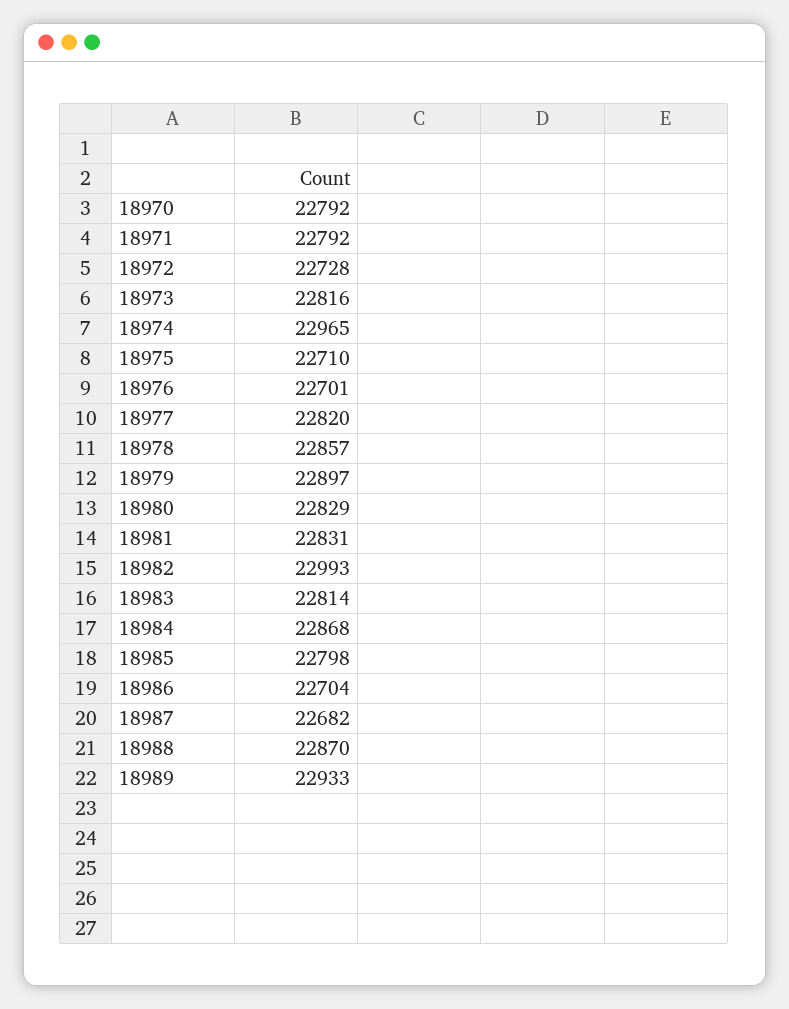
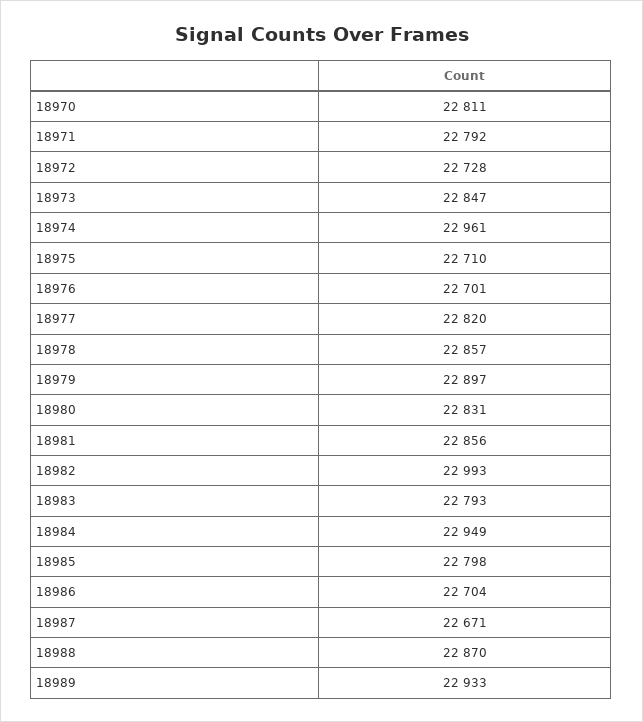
  {
-   "18970": 22792,
+   "18970": 22811,
    "18971": 22792,
    "18972": 22728,
-   "18973": 22816,
+   "18973": 22847,
-   "18974": 22965,
+   "18974": 22961,
    "18975": 22710,
    "18976": 22701,
    "18977": 22820,
    "18978": 22857,
    "18979": 22897,
-   "18980": 22829,
+   "18980": 22831,
-   "18981": 22831,
+   "18981": 22856,
    "18982": 22993,
-   "18983": 22814,
+   "18983": 22793,
-   "18984": 22868,
+   "18984": 22949,
    "18985": 22798,
    "18986": 22704,
-   "18987": 22682,
+   "18987": 22671,
    "18988": 22870,
    "18989": 22933
  }

